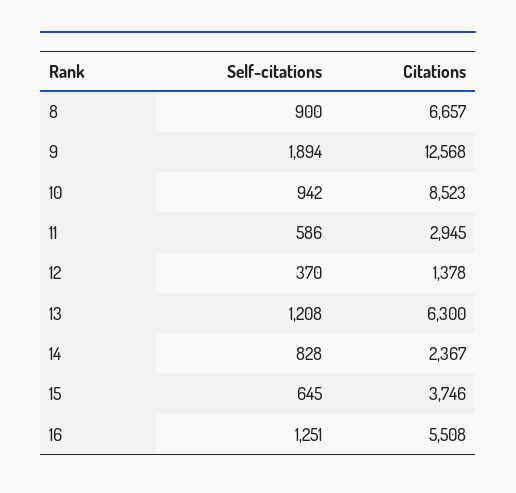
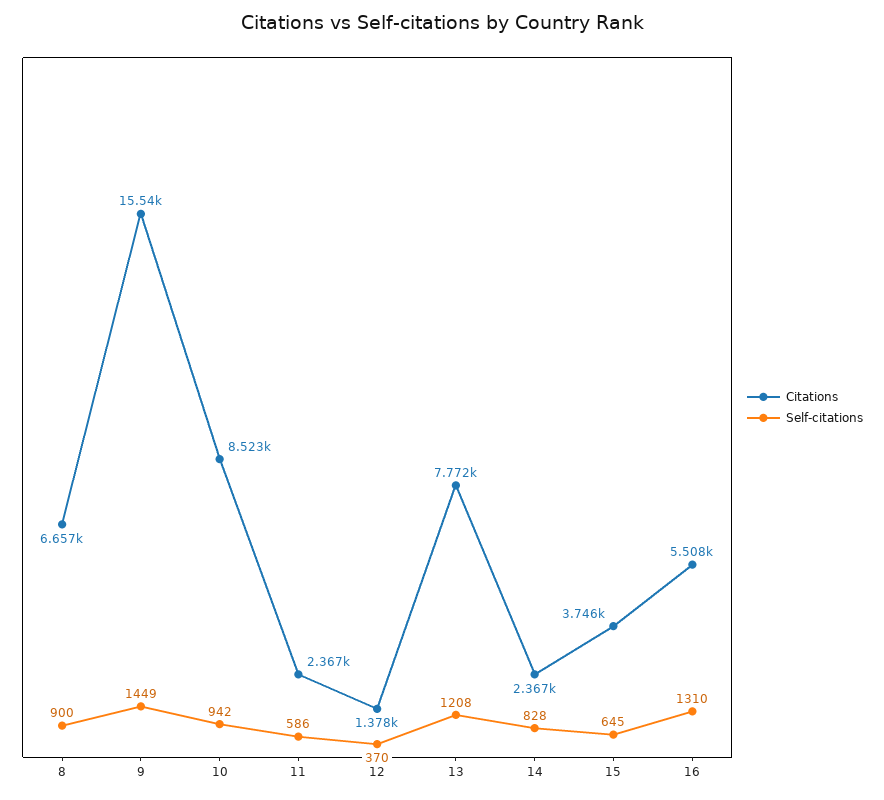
  {
    "Self-citations": {
      "8": 900,
-     "9": 1894,
+     "9": 1449,
      "10": 942,
      "11": 586,
      "12": 370,
      "13": 1208,
      "14": 828,
      "15": 645,
-     "16": 1251
+     "16": 1310
    },
    "Citations": {
      "8": 6657,
-     "9": 12568,
+     "9": 15540,
      "10": 8523,
-     "11": 2945,
+     "11": 2367,
      "12": 1378,
-     "13": 6300,
+     "13": 7772,
      "14": 2367,
      "15": 3746,
      "16": 5508
    }
  }

